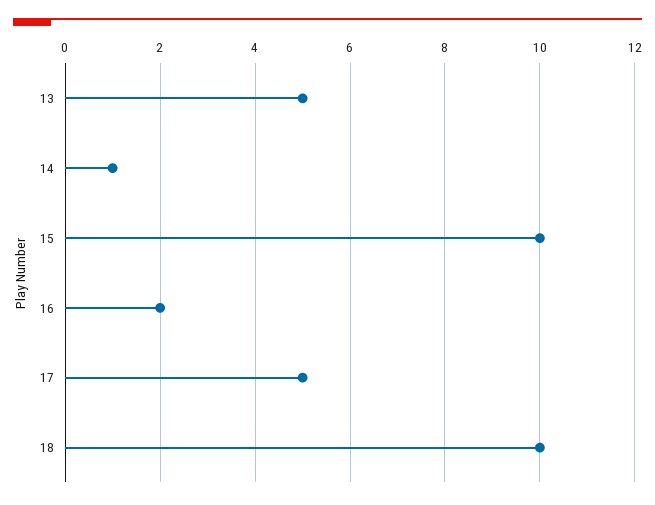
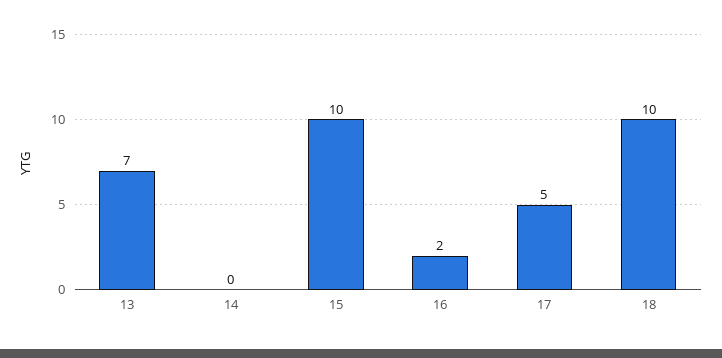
  {
-   "13": 5,
+   "13": 7,
-   "14": 1,
+   "14": 0,
    "15": 10,
    "16": 2,
    "17": 5,
    "18": 10
  }

